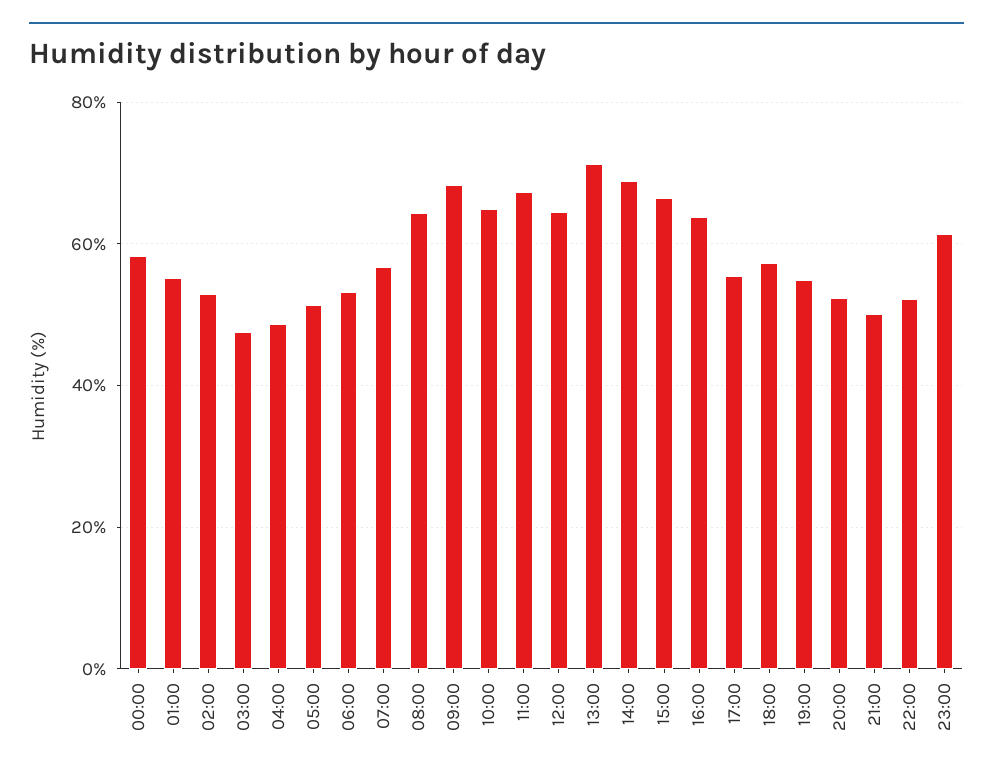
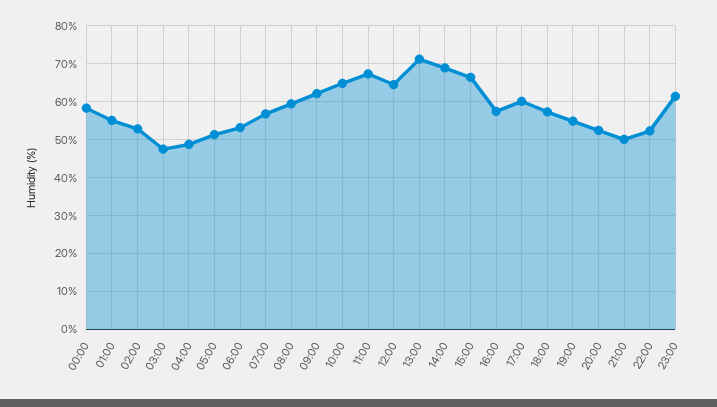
  {
    "00:00": 58,
    "01:00": 56,
    "02:00": 52,
    "03:00": 48,
    "04:00": 48,
    "05:00": 52,
    "06:00": 54,
    "07:00": 56,
-   "08:00": 64,
+   "08:00": 60,
-   "09:00": 68,
+   "09:00": 62,
    "10:00": 64,
    "11:00": 68,
    "12:00": 64,
    "13:00": 72,
    "14:00": 68,
    "15:00": 66,
-   "16:00": 64,
+   "16:00": 58,
-   "17:00": 56,
+   "17:00": 60,
    "18:00": 58,
    "19:00": 54,
    "20:00": 52,
    "21:00": 50,
    "22:00": 52,
    "23:00": 62
  }

